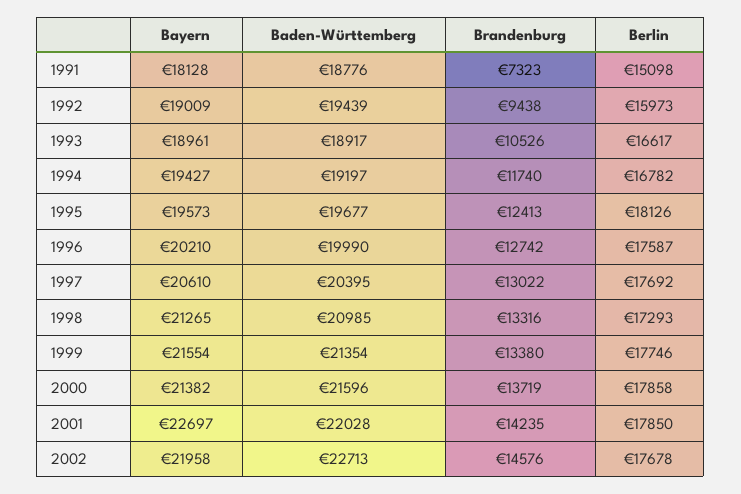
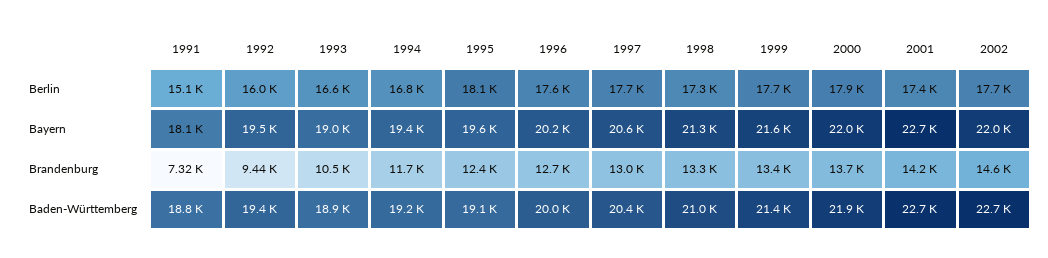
  {
    "Bayern": {
      "1991": 18128,
-     "1992": 19009,
+     "1992": 19500,
      "1993": 18961,
      "1994": 19427,
      "1995": 19573,
      "1996": 20210,
      "1997": 20610,
      "1998": 21265,
      "1999": 21554,
-     "2000": 21382,
+     "2000": 22000,
      "2001": 22697,
      "2002": 21958
    },
    "Baden-Württemberg": {
      "1991": 18776,
      "1992": 19439,
      "1993": 18917,
      "1994": 19197,
-     "1995": 19677,
+     "1995": 19100,
      "1996": 19990,
      "1997": 20395,
      "1998": 20985,
      "1999": 21354,
-     "2000": 21596,
+     "2000": 21900,
-     "2001": 22028,
+     "2001": 22700,
      "2002": 22713
    },
    "Brandenburg": {
      "1991": 7323,
      "1992": 9438,
      "1993": 10526,
      "1994": 11740,
      "1995": 12413,
      "1996": 12742,
      "1997": 13022,
      "1998": 13316,
      "1999": 13380,
      "2000": 13719,
      "2001": 14235,
      "2002": 14576
    },
    "Berlin": {
      "1991": 15098,
      "1992": 15973,
      "1993": 16617,
      "1994": 16782,
      "1995": 18126,
      "1996": 17587,
      "1997": 17692,
      "1998": 17293,
      "1999": 17746,
      "2000": 17858,
-     "2001": 17850,
+     "2001": 17400,
      "2002": 17678
    }
  }

